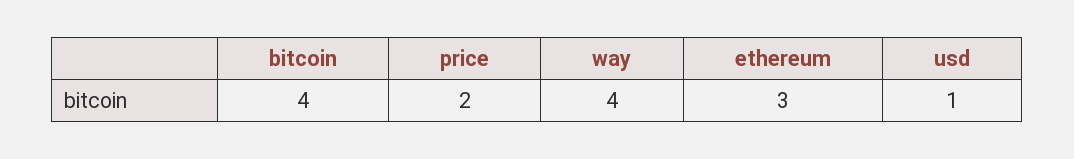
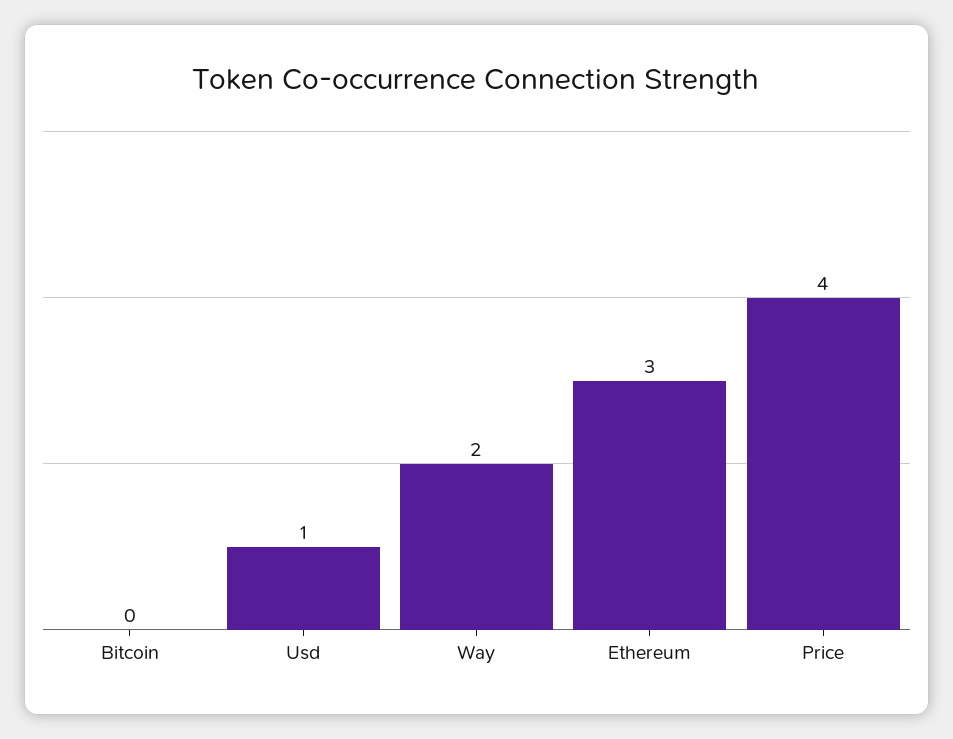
  {
-   "bitcoin": 4,
+   "bitcoin": 0,
-   "price": 2,
+   "price": 4,
-   "way": 4,
+   "way": 2,
    "ethereum": 3,
    "usd": 1
  }

